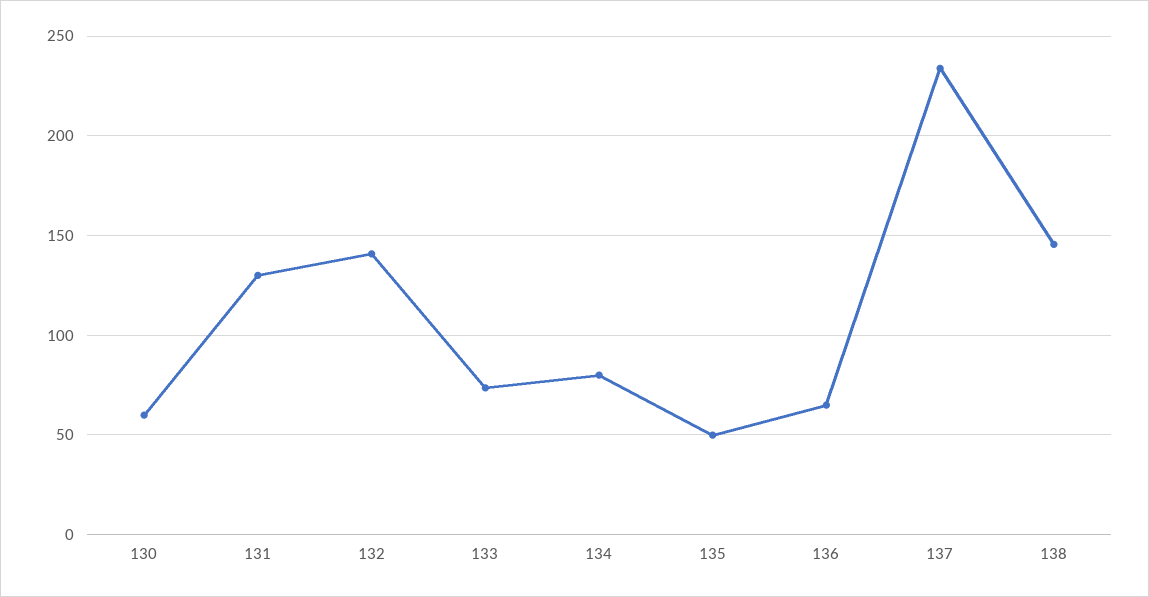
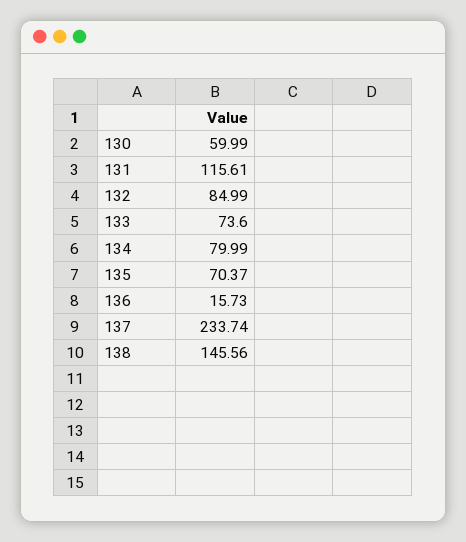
  {
    "130": 59.99,
-   "131": 130,
+   "131": 115.61,
-   "132": 140,
+   "132": 84.99,
    "133": 73.6,
    "134": 79.99,
-   "135": 50,
+   "135": 70.37,
-   "136": 65,
+   "136": 15.73,
    "137": 233.74,
    "138": 145.56
  }

